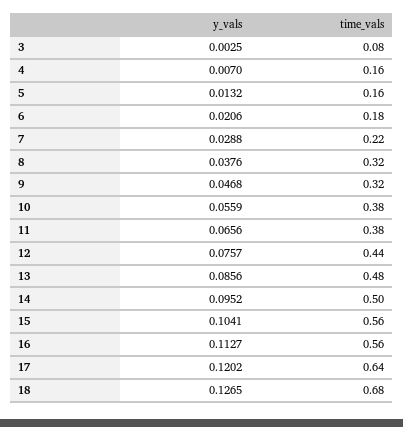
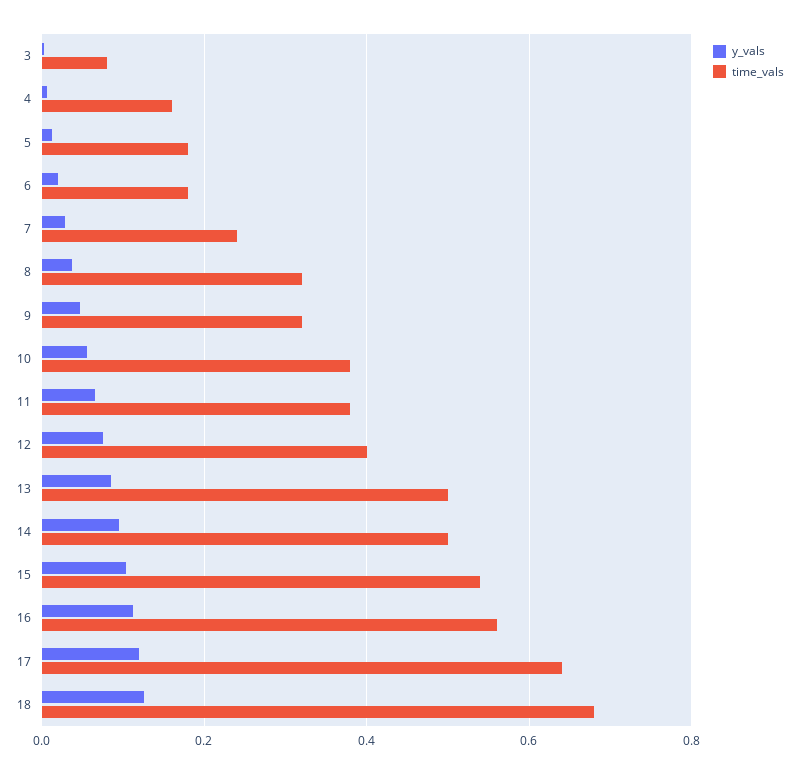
  {
    "y_vals": {
      "3": 0.0025,
      "4": 0.007,
      "5": 0.0132,
      "6": 0.0206,
      "7": 0.0288,
      "8": 0.0376,
      "9": 0.0468,
      "10": 0.0559,
      "11": 0.0656,
      "12": 0.0757,
      "13": 0.0856,
      "14": 0.0952,
      "15": 0.1041,
      "16": 0.1127,
      "17": 0.1202,
      "18": 0.1265
    },
    "time_vals": {
      "3": 0.08,
      "4": 0.16,
-     "5": 0.16,
+     "5": 0.18,
      "6": 0.18,
-     "7": 0.22,
+     "7": 0.24,
      "8": 0.32,
      "9": 0.32,
      "10": 0.38,
      "11": 0.38,
-     "12": 0.44,
+     "12": 0.4,
-     "13": 0.48,
+     "13": 0.5,
      "14": 0.5,
-     "15": 0.56,
+     "15": 0.54,
      "16": 0.56,
      "17": 0.64,
      "18": 0.68
    }
  }

